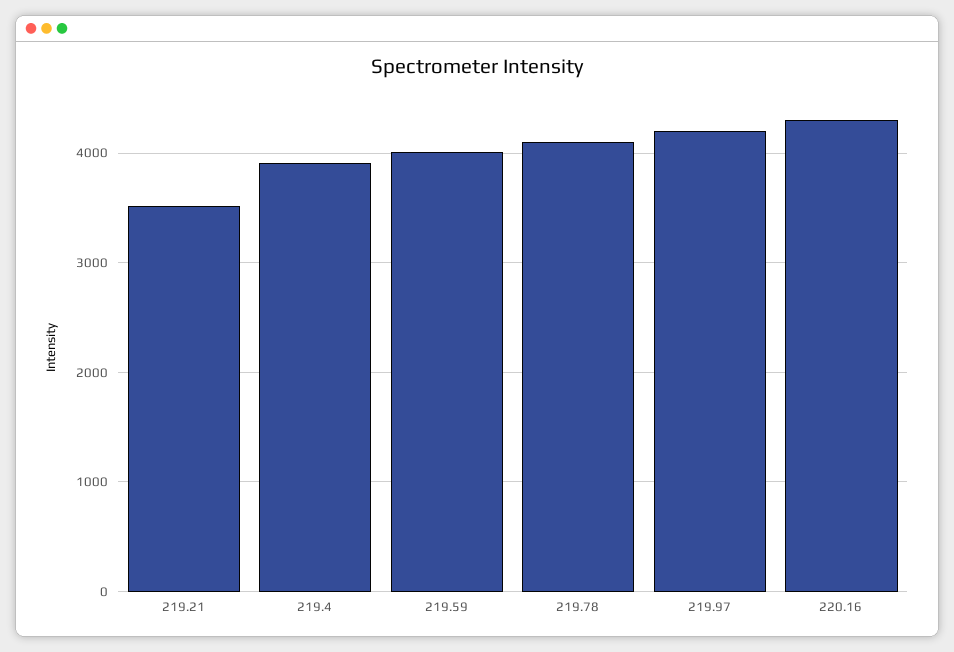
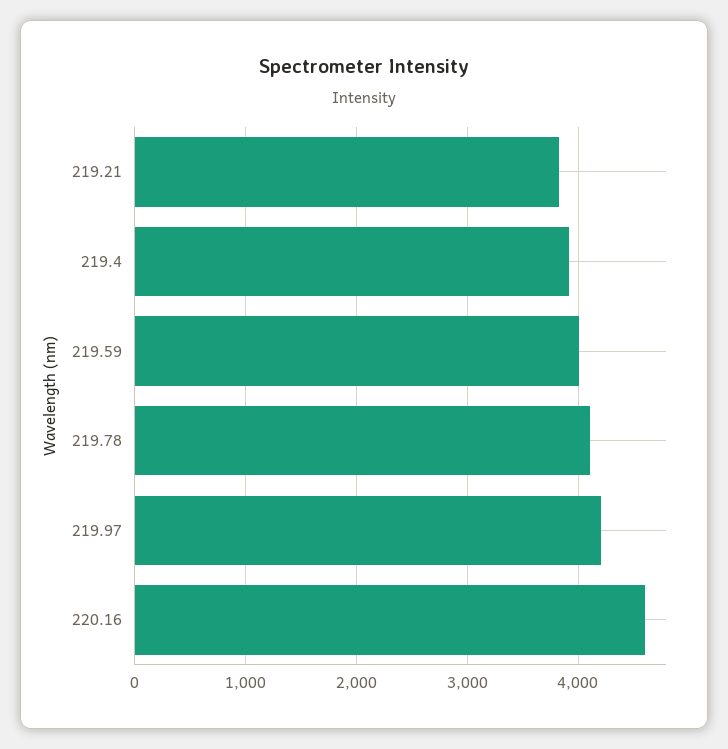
  {
-   "219.21": 3500,
+   "219.21": 3800,
    "219.4": 3900,
    "219.59": 4000,
    "219.78": 4100,
    "219.97": 4200,
-   "220.16": 4300
+   "220.16": 4600
  }

